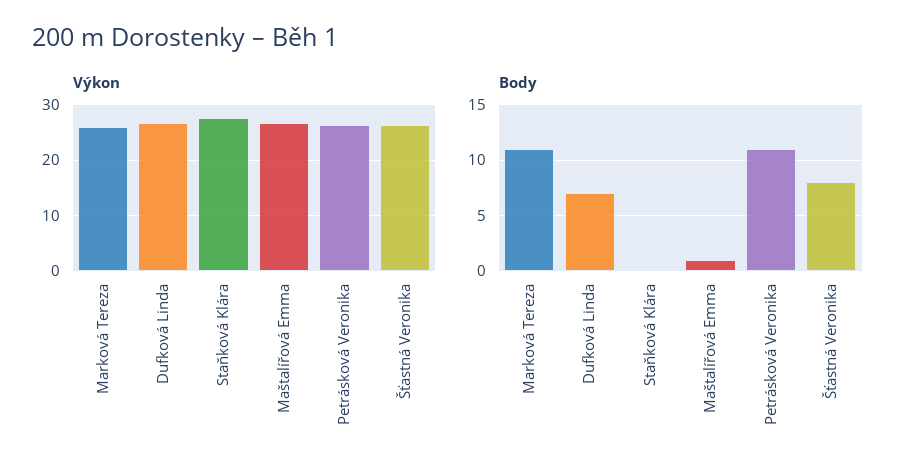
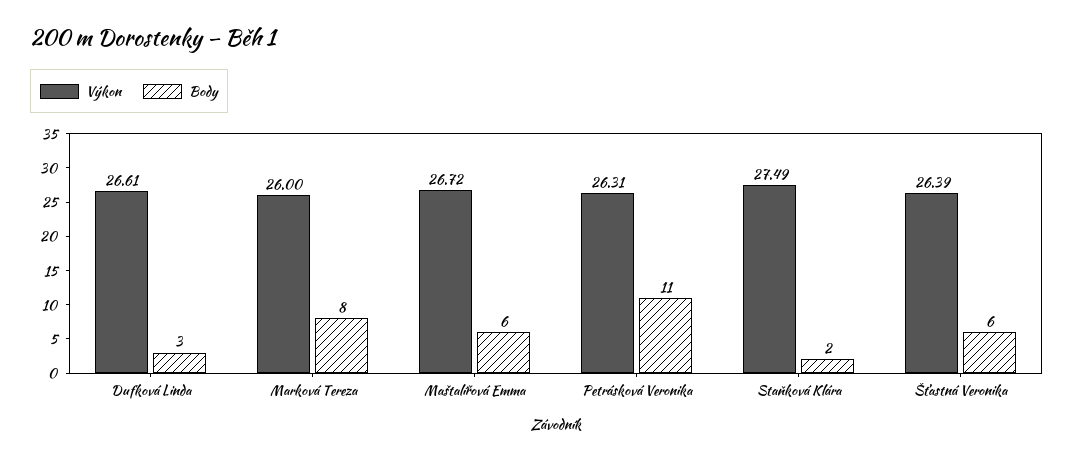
  {
    "Výkon": {
      "Marková Tereza": 26,
      "Dufková Linda": 26.61,
      "Staňková Klára": 27.49,
      "Maštalířová Emma": 26.72,
      "Petrásková Veronika": 26.31,
      "Šťastná Veronika": 26.39
    },
    "Body": {
-     "Marková Tereza": 11,
+     "Marková Tereza": 8,
-     "Dufková Linda": 7,
+     "Dufková Linda": 3,
-     "Staňková Klára": 0,
+     "Staňková Klára": 2,
-     "Maštalířová Emma": 1,
+     "Maštalířová Emma": 6,
      "Petrásková Veronika": 11,
-     "Šťastná Veronika": 8
+     "Šťastná Veronika": 6
    }
  }

